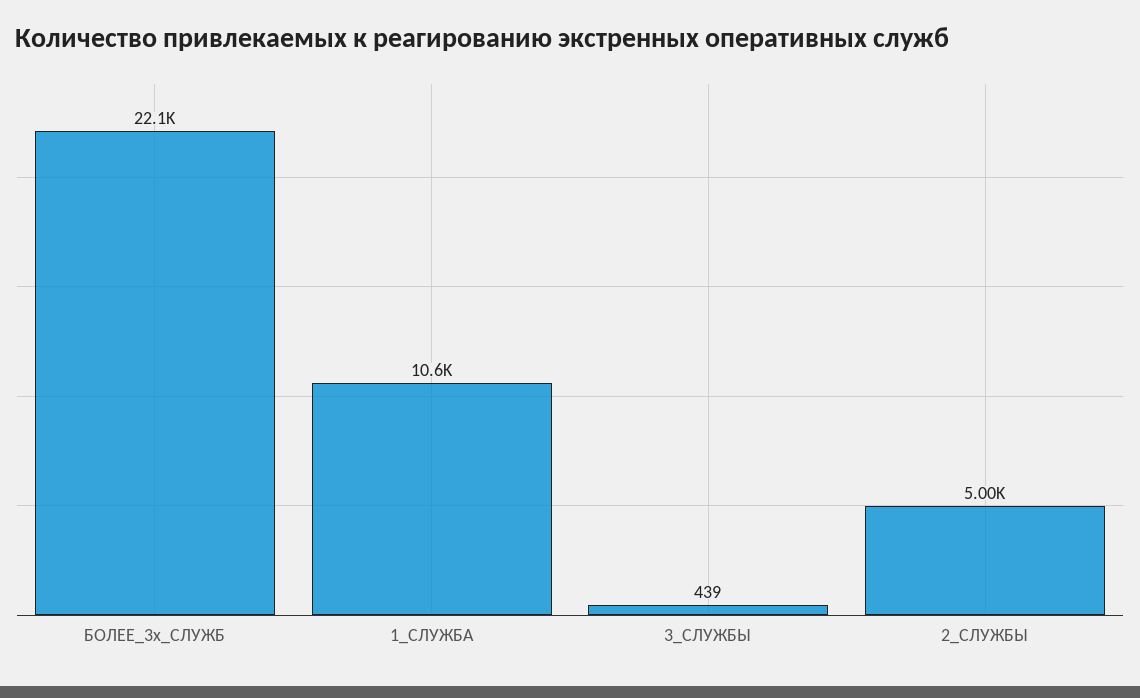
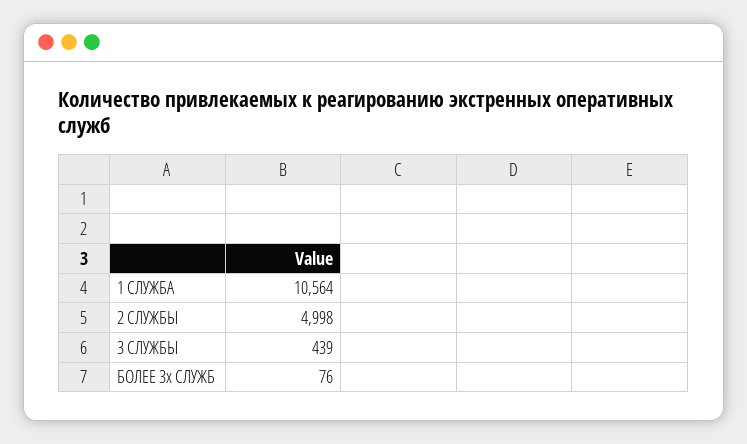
  {
-   "БОЛЕЕ_3х_СЛУЖБ": 22100,
+   "БОЛЕЕ_3х_СЛУЖБ": 76,
    "1_СЛУЖБА": 10564,
    "3_СЛУЖБЫ": 439,
    "2_СЛУЖБЫ": 4998
  }

